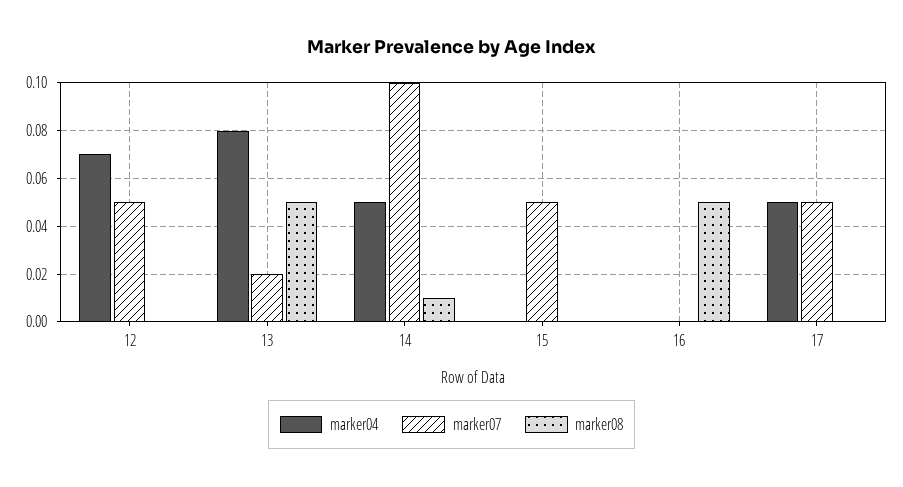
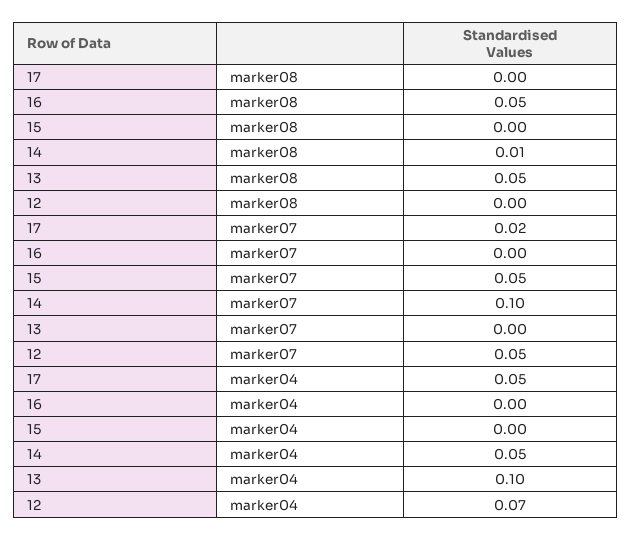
  {
    "marker04": {
      "12": 0.07,
-     "13": 0.08,
+     "13": 0.1,
      "14": 0.05,
      "15": 0,
      "16": 0,
      "17": 0.05
    },
    "marker07": {
      "12": 0.05,
-     "13": 0.02,
+     "13": 0,
      "14": 0.1,
      "15": 0.05,
      "16": 0,
-     "17": 0.05
+     "17": 0.02
    },
    "marker08": {
      "12": 0,
      "13": 0.05,
      "14": 0.01,
      "15": 0,
      "16": 0.05,
      "17": 0
    }
  }

